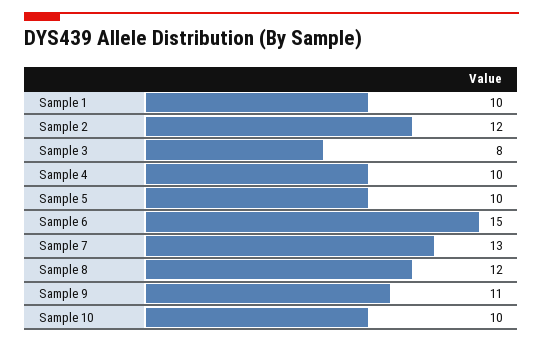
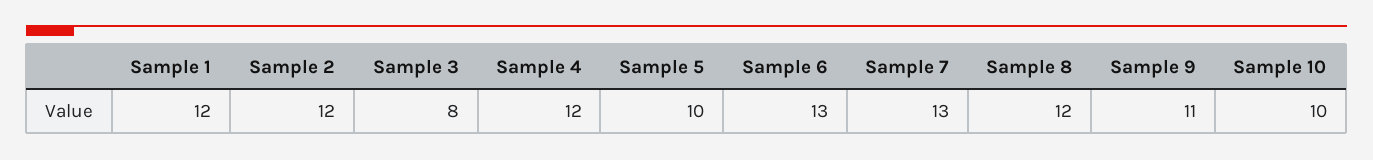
  {
-   "Sample 1": 10,
+   "Sample 1": 12,
    "Sample 2": 12,
    "Sample 3": 8,
-   "Sample 4": 10,
+   "Sample 4": 12,
    "Sample 5": 10,
-   "Sample 6": 15,
+   "Sample 6": 13,
    "Sample 7": 13,
    "Sample 8": 12,
    "Sample 9": 11,
    "Sample 10": 10
  }

